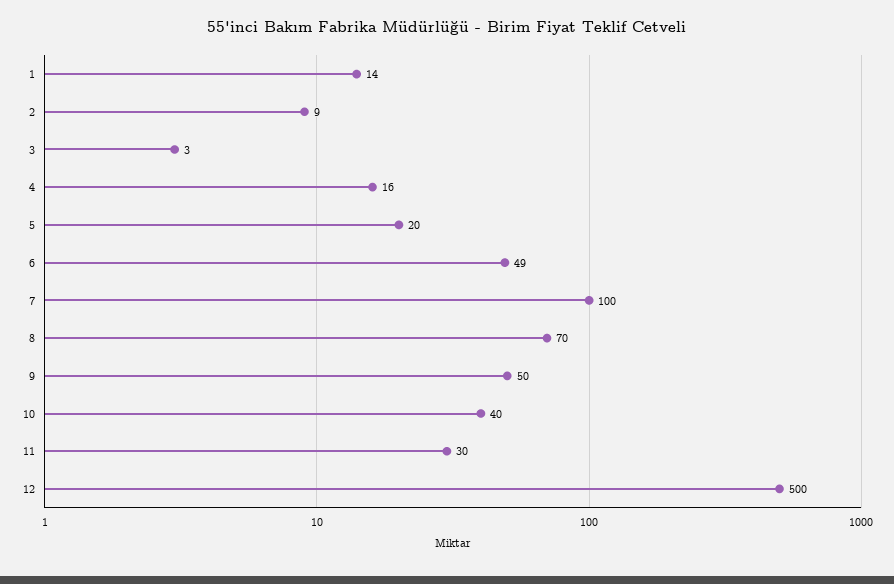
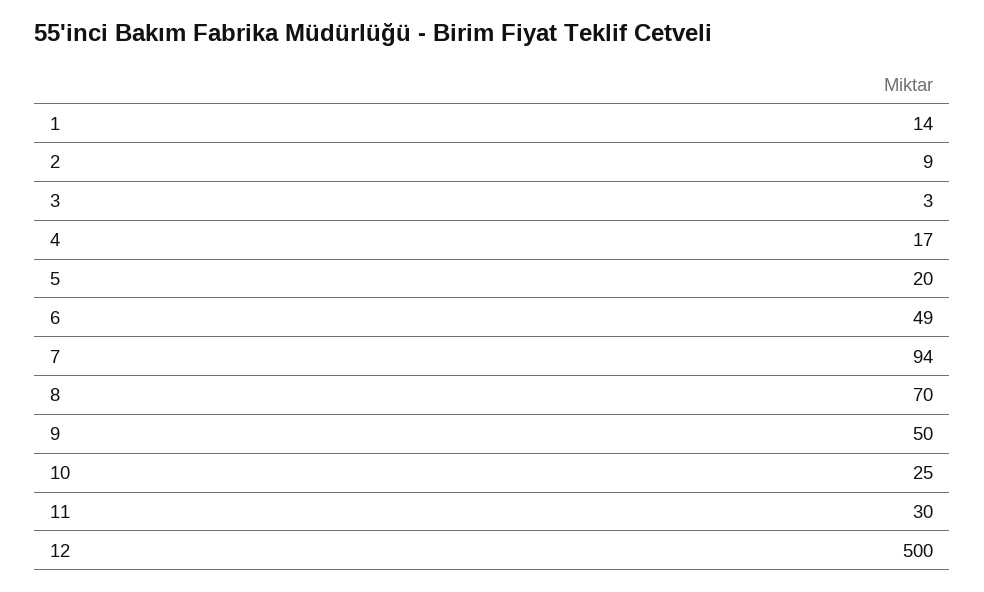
  {
    "1": 14,
    "2": 9,
    "3": 3,
-   "4": 16,
+   "4": 17,
    "5": 20,
    "6": 49,
-   "7": 100,
+   "7": 94,
    "8": 70,
    "9": 50,
-   "10": 40,
+   "10": 25,
    "11": 30,
    "12": 500
  }

